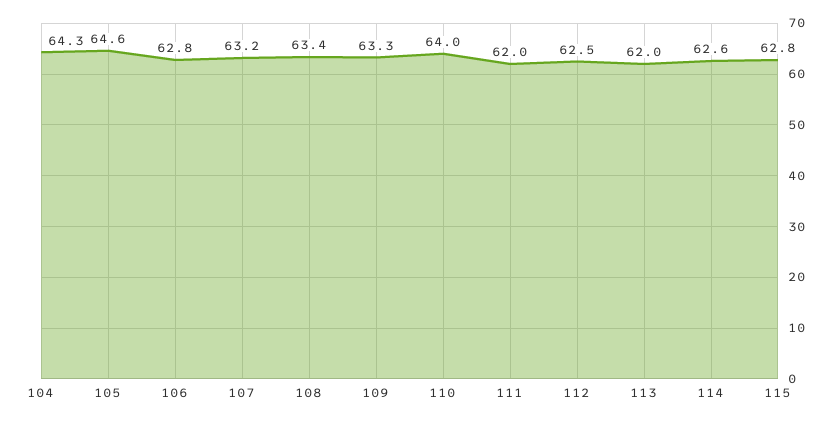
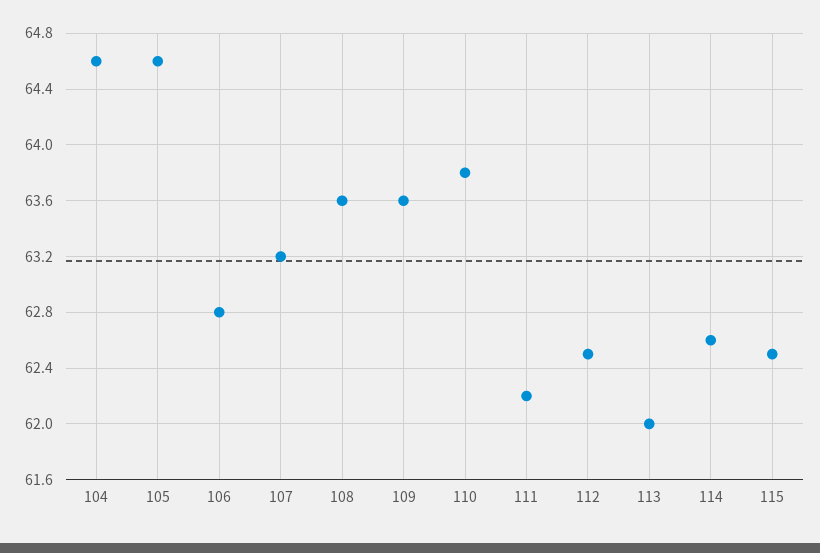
  {
-   "104": 64.3,
+   "104": 64.6,
    "105": 64.6,
    "106": 62.8,
    "107": 63.2,
-   "108": 63.4,
+   "108": 63.6,
-   "109": 63.3,
+   "109": 63.6,
-   "110": 64,
+   "110": 63.8,
-   "111": 62,
+   "111": 62.2,
    "112": 62.5,
    "113": 62,
    "114": 62.6,
-   "115": 62.8
+   "115": 62.5
  }

